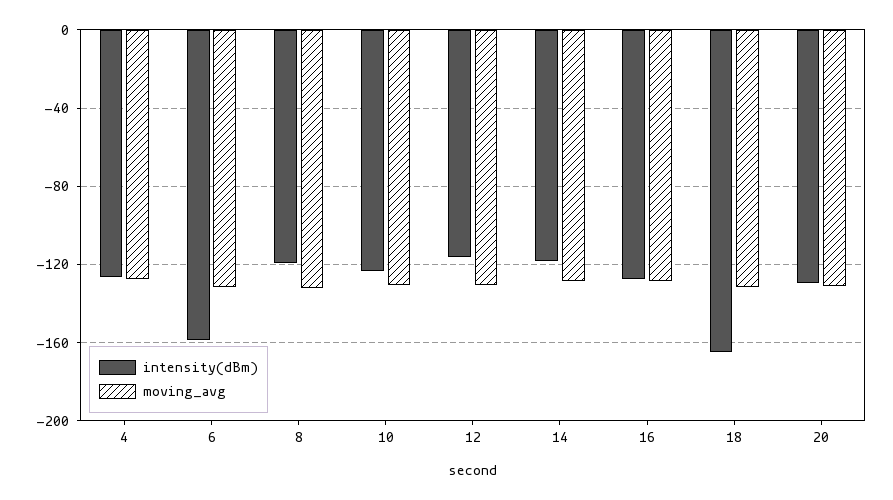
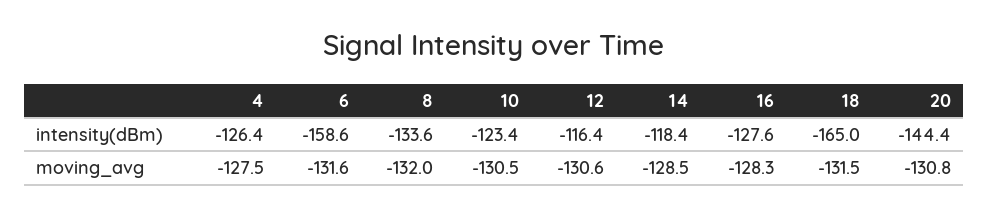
  {
    "intensity(dBm)": {
      "4": -126.4,
      "6": -158.6,
-     "8": -120,
+     "8": -133.6,
      "10": -123.4,
      "12": -116.4,
      "14": -118.4,
      "16": -127.6,
      "18": -165,
-     "20": -130
+     "20": -144.4
    },
    "moving_avg": {
      "4": -127.5,
      "6": -131.6,
      "8": -132,
      "10": -130.5,
      "12": -130.6,
      "14": -128.5,
      "16": -128.3,
      "18": -131.5,
      "20": -130.8
    }
  }

